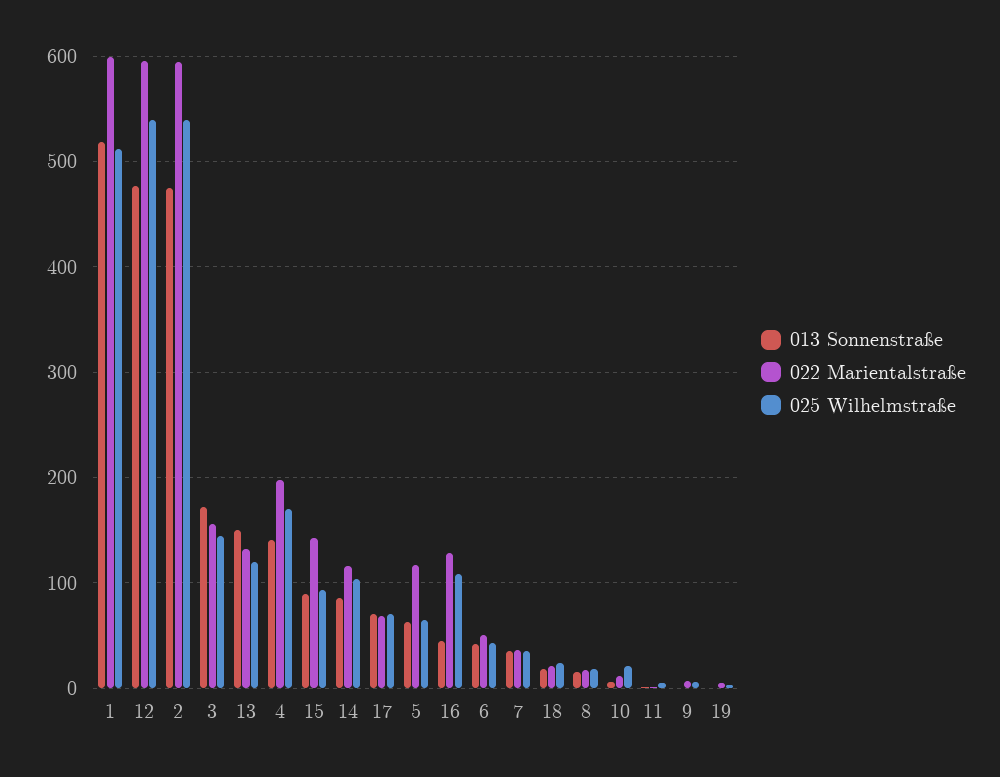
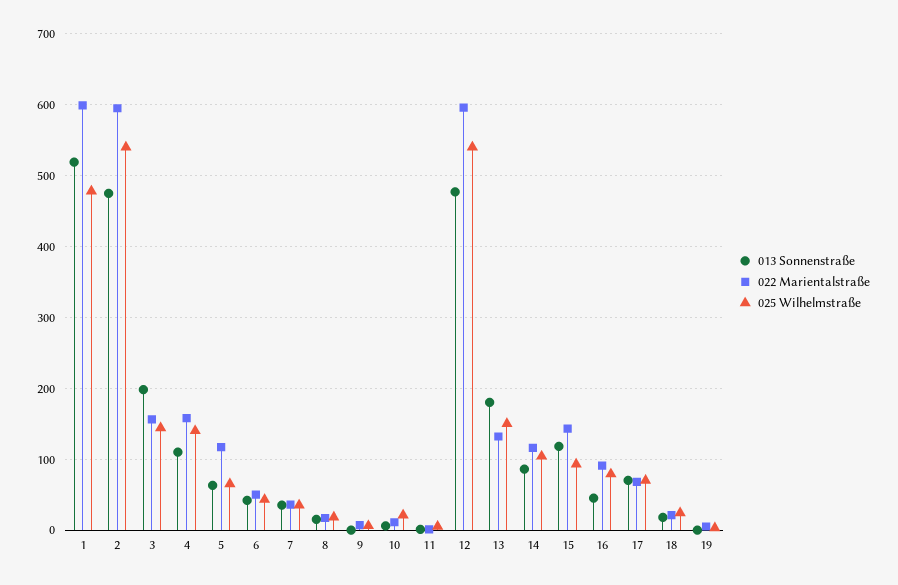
  {
    "013 Sonnenstraße": {
      "1": 520,
      "12": 480,
      "2": 480,
-     "3": 170,
+     "3": 200,
-     "13": 150,
+     "13": 180,
-     "4": 140,
+     "4": 110,
-     "15": 90,
+     "15": 120,
      "14": 90,
      "17": 70,
      "5": 60,
      "16": 50,
      "6": 40,
      "7": 40,
      "18": 20,
      "8": 20,
      "10": 10,
      "11": 0,
      "9": 0,
      "19": 0
    },
    "022 Marientalstraße": {
      "1": 600,
      "12": 600,
      "2": 600,
      "3": 160,
      "13": 130,
-     "4": 200,
+     "4": 160,
      "15": 140,
      "14": 120,
      "17": 70,
      "5": 120,
-     "16": 130,
+     "16": 90,
      "6": 50,
      "7": 40,
      "18": 20,
      "8": 20,
      "10": 10,
      "11": 0,
      "9": 10,
      "19": 10
    },
    "025 Wilhelmstraße": {
-     "1": 510,
+     "1": 480,
      "12": 540,
      "2": 540,
      "3": 140,
-     "13": 120,
+     "13": 150,
-     "4": 170,
+     "4": 140,
      "15": 90,
      "14": 100,
      "17": 70,
      "5": 70,
-     "16": 110,
+     "16": 80,
      "6": 40,
      "7": 40,
      "18": 20,
      "8": 20,
      "10": 20,
      "11": 10,
      "9": 10,
      "19": 0
    }
  }

